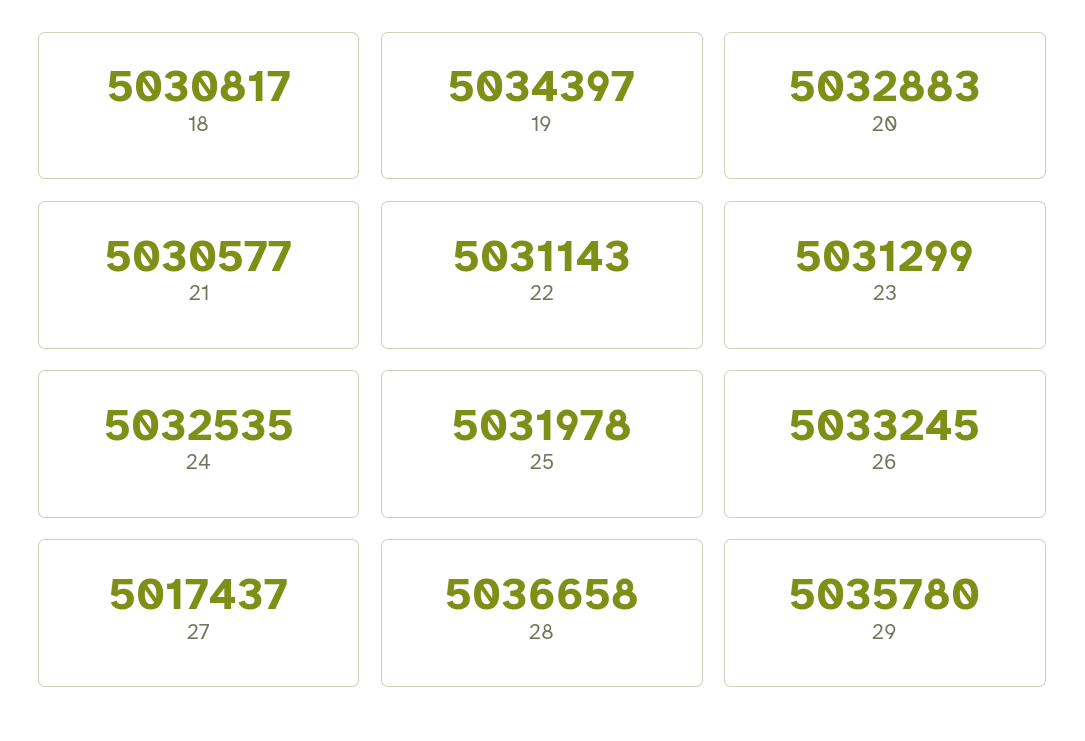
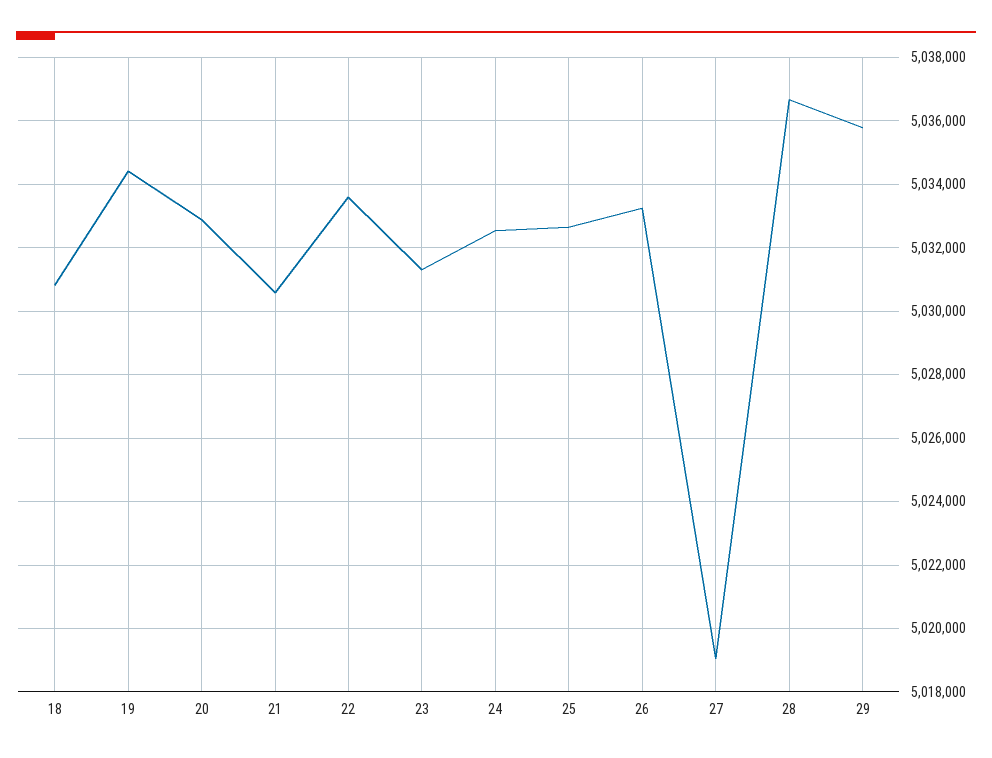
  {
    "18": 5030817,
    "19": 5034397,
    "20": 5032883,
    "21": 5030577,
-   "22": 5031143,
+   "22": 5033600,
    "23": 5031299,
    "24": 5032535,
-   "25": 5031978,
+   "25": 5032600,
    "26": 5033245,
-   "27": 5017437,
+   "27": 5019000,
    "28": 5036658,
    "29": 5035780
  }

